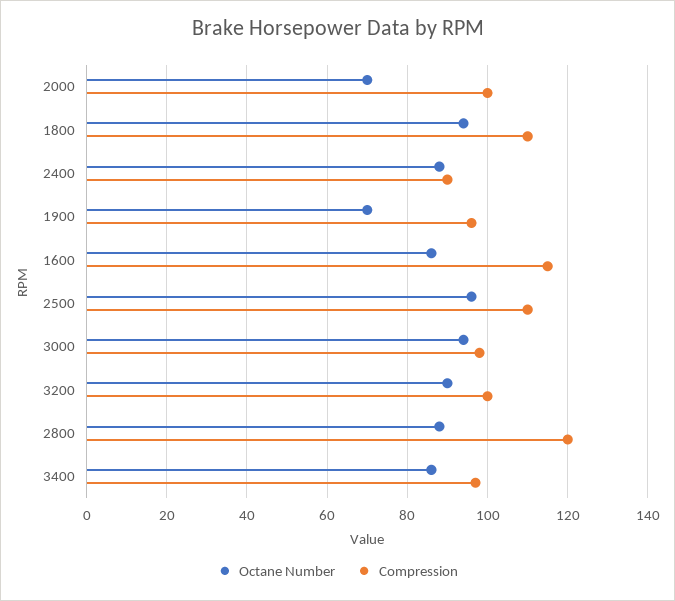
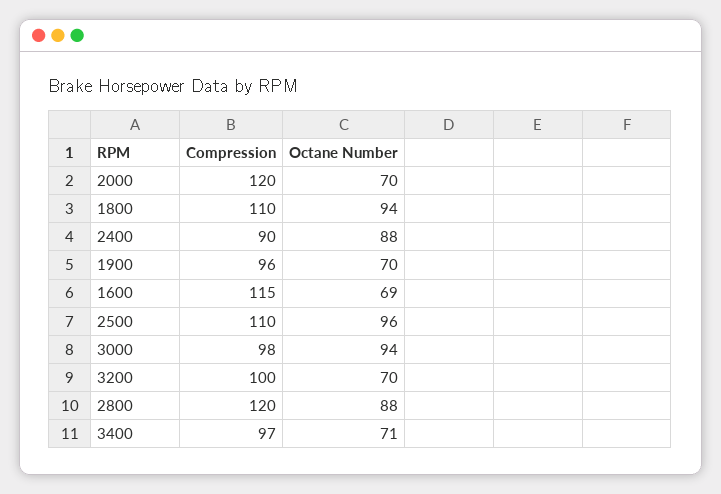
  {
    "Octane Number": {
      "2000": 70,
      "1800": 94,
      "2400": 88,
      "1900": 70,
-     "1600": 85,
+     "1600": 69,
      "2500": 96,
      "3000": 94,
-     "3200": 90,
+     "3200": 70,
      "2800": 88,
-     "3400": 85
+     "3400": 71
    },
    "Compression": {
-     "2000": 100,
+     "2000": 120,
      "1800": 110,
      "2400": 90,
      "1900": 96,
      "1600": 115,
      "2500": 110,
      "3000": 98,
      "3200": 100,
      "2800": 120,
      "3400": 97
    }
  }

